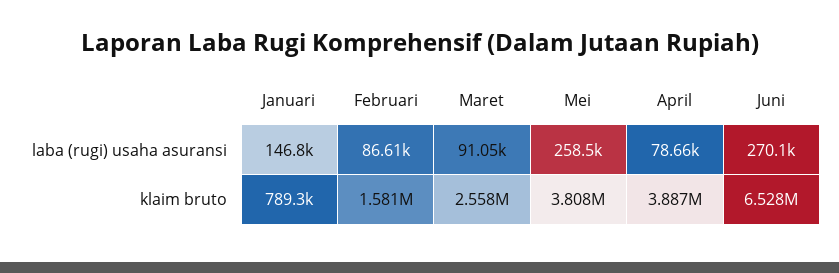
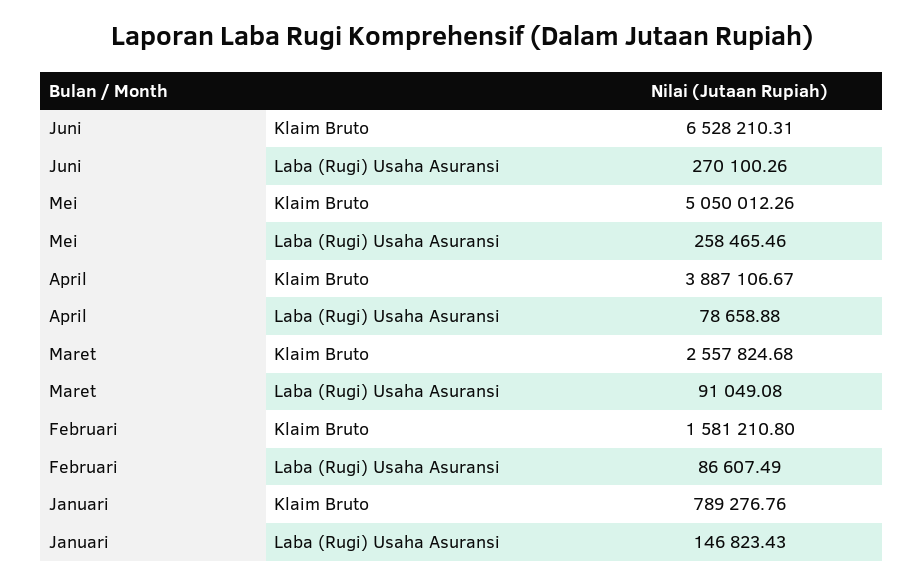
  {
    "Januari": {
      "laba (rugi) usaha asuransi": 146823.43,
      "klaim bruto": 789276.76
    },
    "Februari": {
      "laba (rugi) usaha asuransi": 86607.49,
      "klaim bruto": 1581210.8
    },
    "Maret": {
      "laba (rugi) usaha asuransi": 91049.08,
      "klaim bruto": 2557824.68
    },
    "Mei": {
      "laba (rugi) usaha asuransi": 258465.46,
-     "klaim bruto": 3808000
+     "klaim bruto": 5050012.26
    },
    "April": {
      "laba (rugi) usaha asuransi": 78658.88,
      "klaim bruto": 3887106.67
    },
    "Juni": {
      "laba (rugi) usaha asuransi": 270100.26,
      "klaim bruto": 6528210.31
    }
  }

